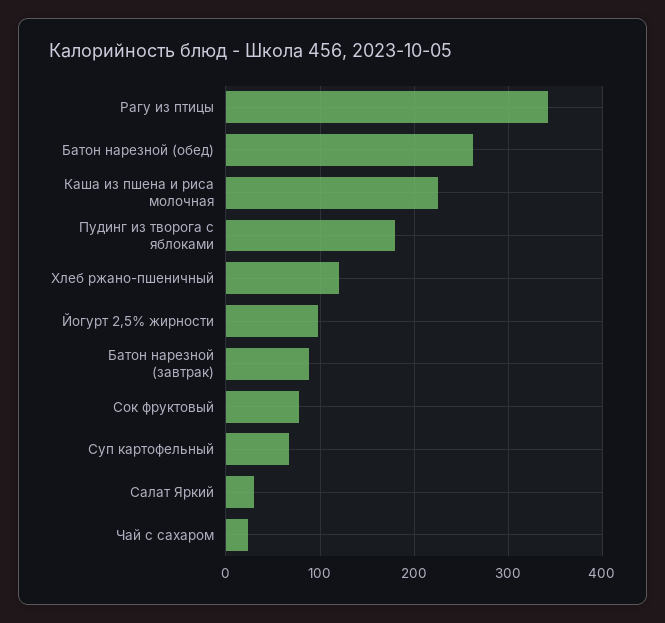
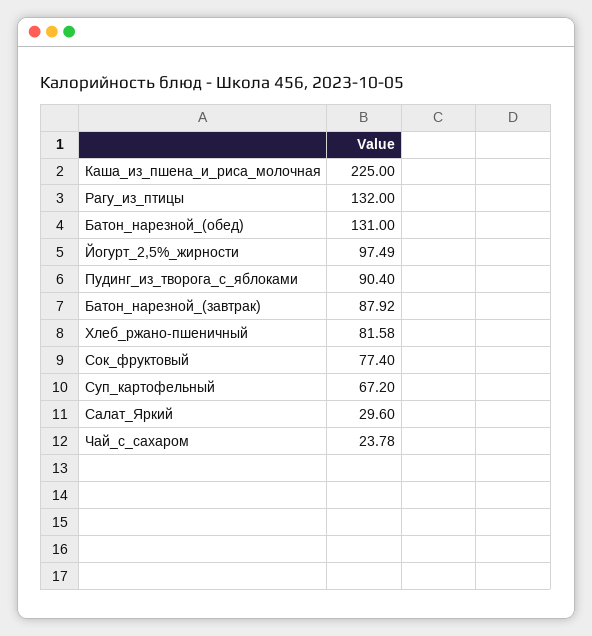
  {
-   "Рагу из птицы": 340,
+   "Рагу из птицы": 132,
-   "Батон нарезной (обед)": 260,
+   "Батон нарезной (обед)": 131,
    "Каша из пшена и риса молочная": 225,
-   "Пудинг из творога с яблоками": 180,
+   "Пудинг из творога с яблоками": 90.4,
-   "Хлеб ржано-пшеничный": 120,
+   "Хлеб ржано-пшеничный": 81.58,
    "Йогурт 2,5% жирности": 97.49,
    "Батон нарезной (завтрак)": 87.92,
    "Сок фруктовый": 77.4,
    "Суп картофельный": 67.2,
    "Салат Яркий": 29.6,
    "Чай с сахаром": 23.78
  }

